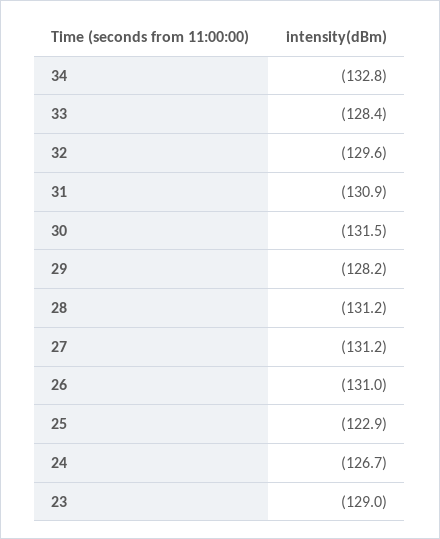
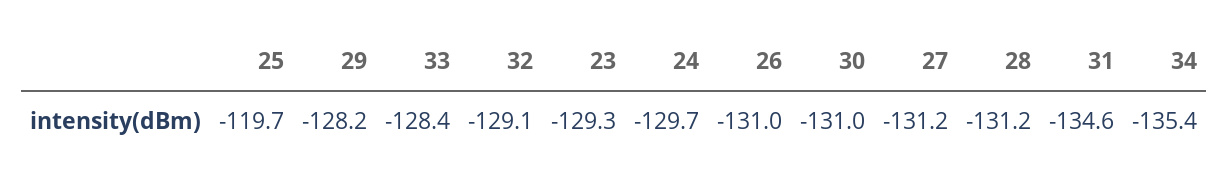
  {
-   "34": -132.8,
+   "34": -135.4,
    "33": -128.4,
-   "32": -129.6,
+   "32": -129.1,
-   "31": -130.9,
+   "31": -134.6,
-   "30": -131.5,
+   "30": -131,
    "29": -128.2,
    "28": -131.2,
    "27": -131.2,
    "26": -131,
-   "25": -122.9,
+   "25": -119.7,
-   "24": -126.7,
+   "24": -129.7,
-   "23": -129
+   "23": -129.3
  }

